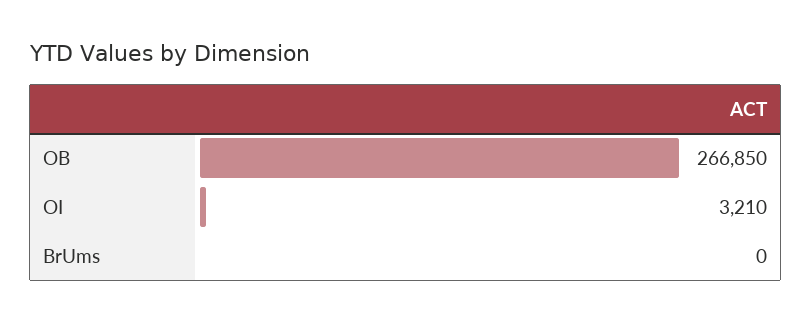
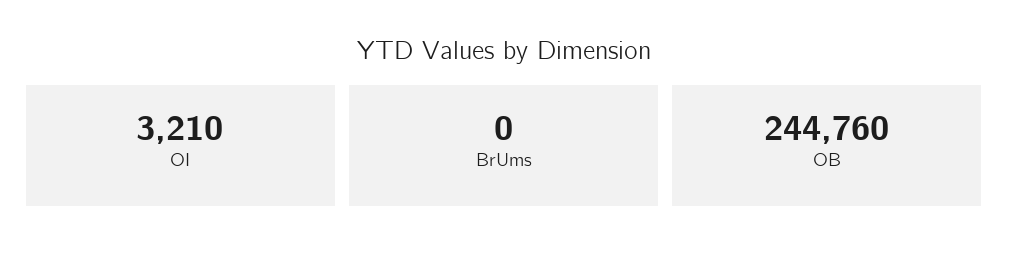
  {
-   "OB": 266850,
+   "OB": 244760,
    "OI": 3210,
    "BrUms": 0
  }

